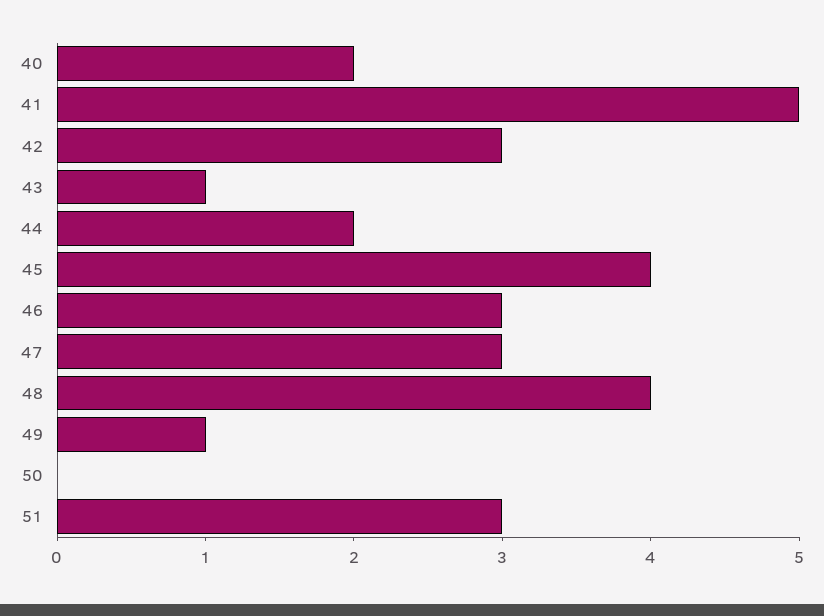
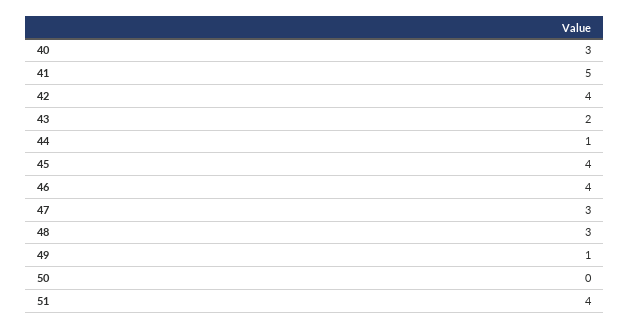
  {
-   "40": 2,
+   "40": 3,
    "41": 5,
-   "42": 3,
+   "42": 4,
-   "43": 1,
+   "43": 2,
-   "44": 2,
+   "44": 1,
    "45": 4,
-   "46": 3,
+   "46": 4,
    "47": 3,
-   "48": 4,
+   "48": 3,
    "49": 1,
    "50": 0,
-   "51": 3
+   "51": 4
  }

